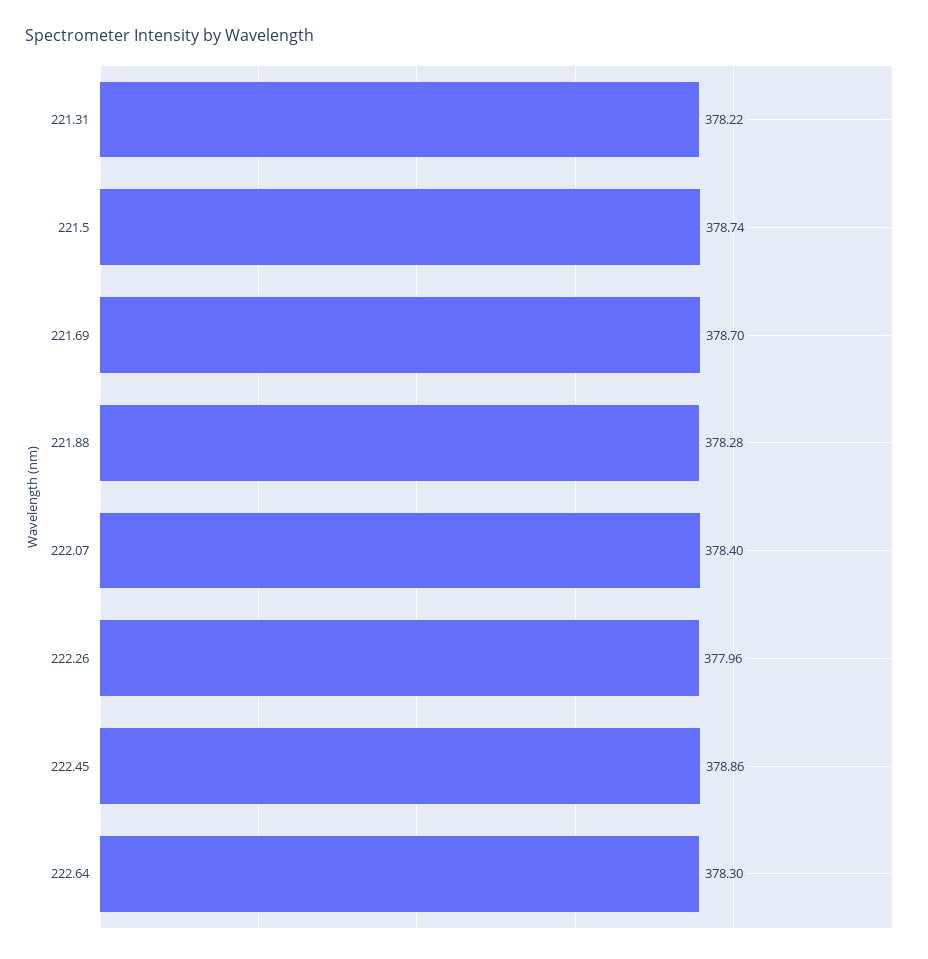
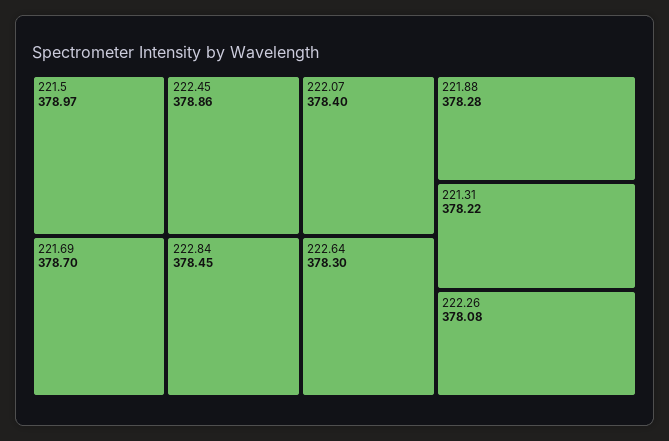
  {
    "221.31": 378.22,
-   "221.5": 378.74,
+   "221.5": 378.97,
    "221.69": 378.7,
    "221.88": 378.28,
    "222.07": 378.4,
-   "222.26": 377.96,
+   "222.26": 378.08,
    "222.45": 378.86,
-   "222.64": 378.3
+   "222.64": 378.3,
+   "222.84": 378.45
  }

